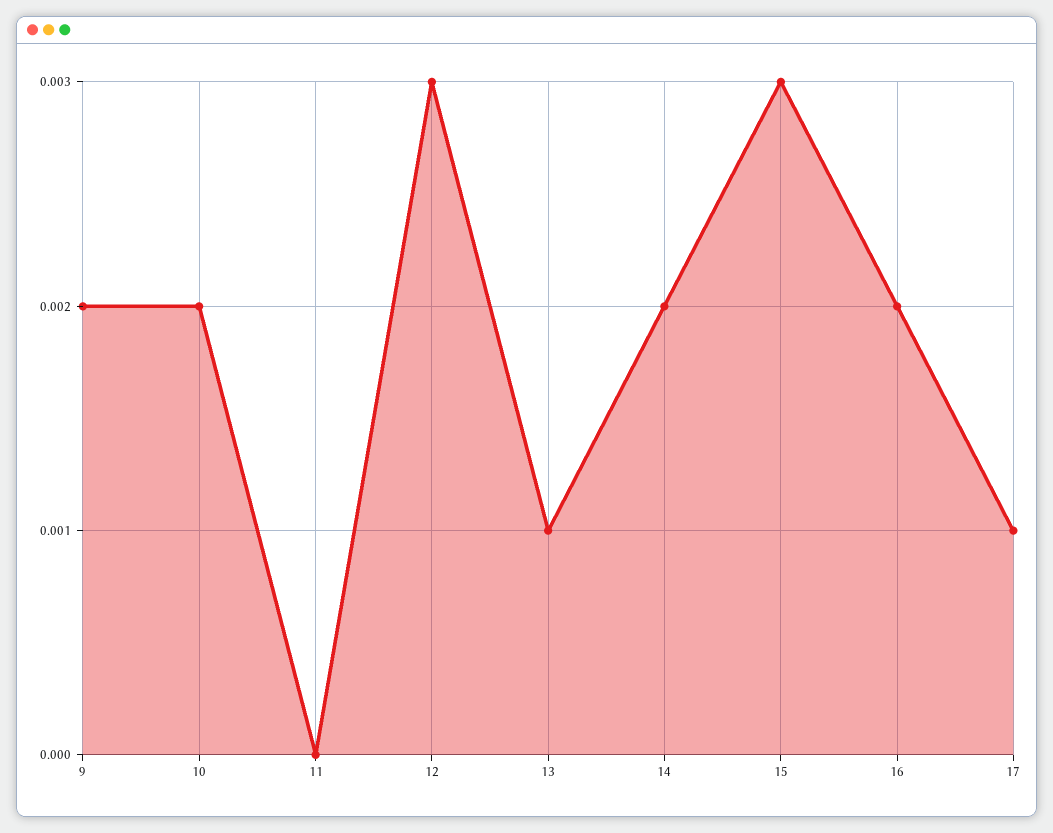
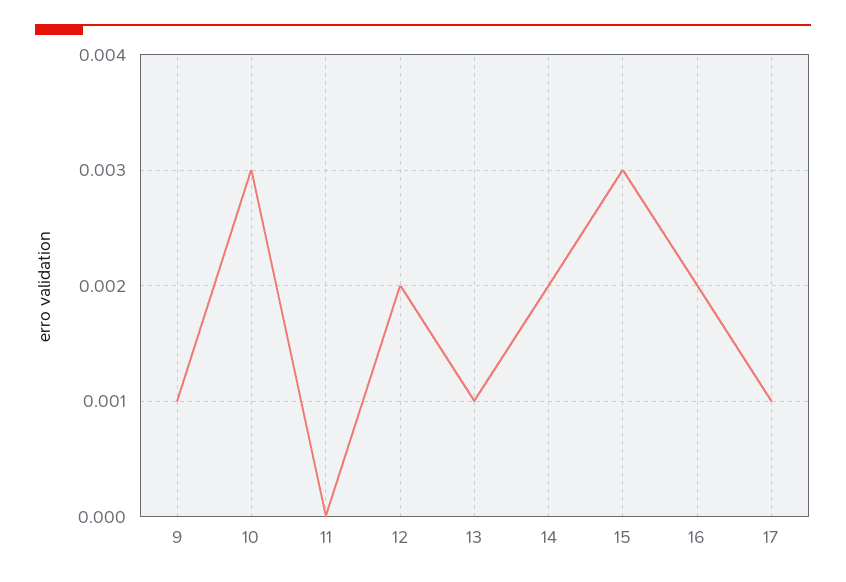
  {
-   "9": 0.002,
+   "9": 0.001,
-   "10": 0.002,
+   "10": 0.003,
    "11": 0,
-   "12": 0.003,
+   "12": 0.002,
    "13": 0.001,
    "14": 0.002,
    "15": 0.003,
    "16": 0.002,
    "17": 0.001
  }

